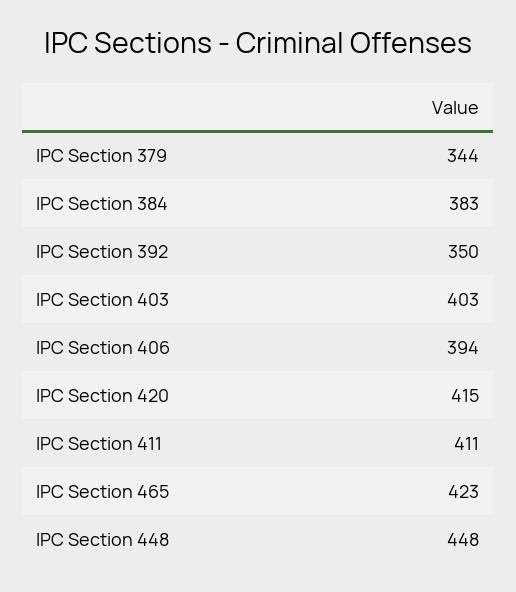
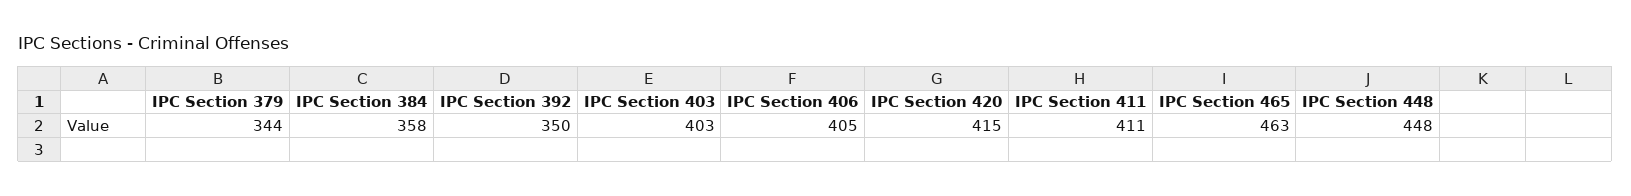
  {
    "IPC Section 379": 344,
-   "IPC Section 384": 383,
+   "IPC Section 384": 358,
    "IPC Section 392": 350,
    "IPC Section 403": 403,
-   "IPC Section 406": 394,
+   "IPC Section 406": 405,
    "IPC Section 420": 415,
    "IPC Section 411": 411,
-   "IPC Section 465": 423,
+   "IPC Section 465": 463,
    "IPC Section 448": 448
  }

